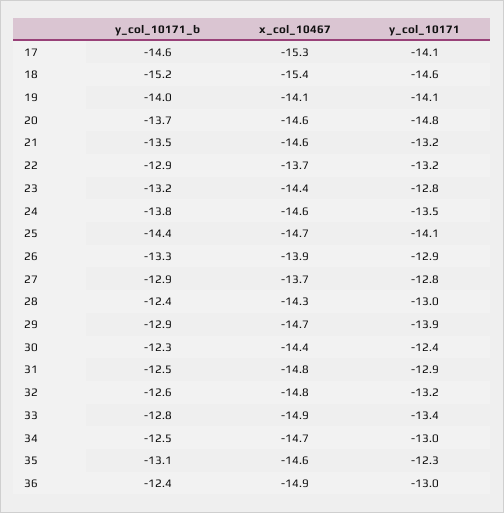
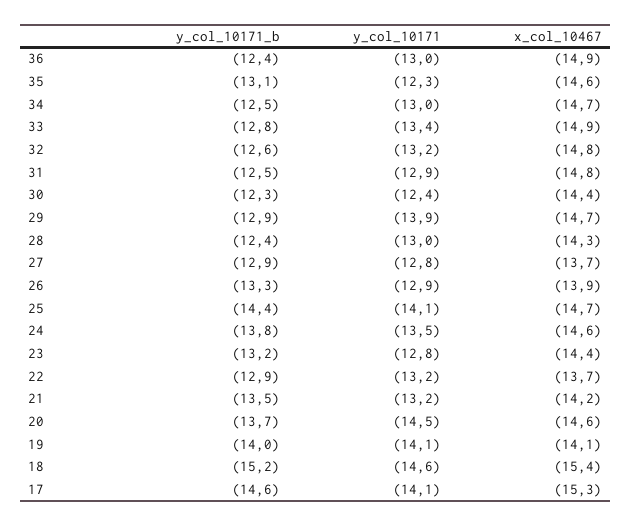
  {
    "y_col_10171_b": {
      "17": -14.6,
      "18": -15.2,
      "19": -14,
      "20": -13.7,
      "21": -13.5,
      "22": -12.9,
      "23": -13.2,
      "24": -13.8,
      "25": -14.4,
      "26": -13.3,
      "27": -12.9,
      "28": -12.4,
      "29": -12.9,
      "30": -12.3,
      "31": -12.5,
      "32": -12.6,
      "33": -12.8,
      "34": -12.5,
      "35": -13.1,
      "36": -12.4
    },
    "x_col_10467": {
      "17": -15.3,
      "18": -15.4,
      "19": -14.1,
      "20": -14.6,
-     "21": -14.6,
+     "21": -14.2,
      "22": -13.7,
      "23": -14.4,
      "24": -14.6,
      "25": -14.7,
      "26": -13.9,
      "27": -13.7,
      "28": -14.3,
      "29": -14.7,
      "30": -14.4,
      "31": -14.8,
      "32": -14.8,
      "33": -14.9,
      "34": -14.7,
      "35": -14.6,
      "36": -14.9
    },
    "y_col_10171": {
      "17": -14.1,
      "18": -14.6,
      "19": -14.1,
-     "20": -14.8,
+     "20": -14.5,
      "21": -13.2,
      "22": -13.2,
      "23": -12.8,
      "24": -13.5,
      "25": -14.1,
      "26": -12.9,
      "27": -12.8,
      "28": -13,
      "29": -13.9,
      "30": -12.4,
      "31": -12.9,
      "32": -13.2,
      "33": -13.4,
      "34": -13,
      "35": -12.3,
      "36": -13
    }
  }

